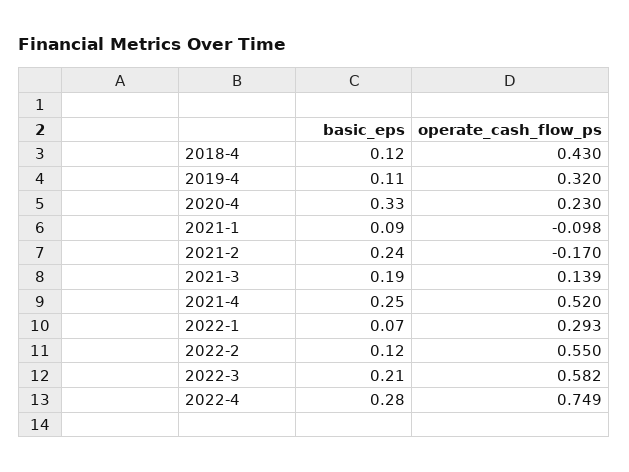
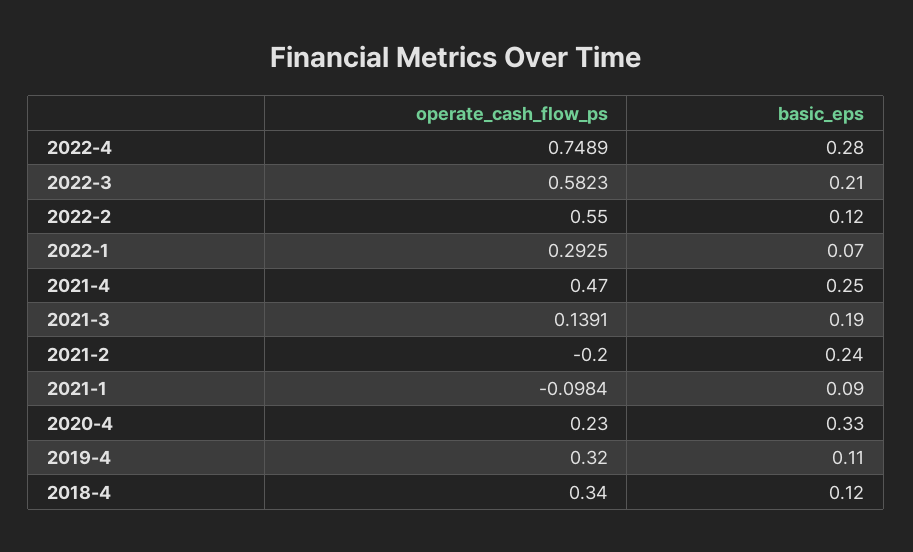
  {
    "basic_eps": {
      "2018-4": 0.12,
      "2019-4": 0.11,
      "2020-4": 0.33,
      "2021-1": 0.09,
      "2021-2": 0.24,
      "2021-3": 0.19,
      "2021-4": 0.25,
      "2022-1": 0.07,
      "2022-2": 0.12,
      "2022-3": 0.21,
      "2022-4": 0.28
    },
    "operate_cash_flow_ps": {
-     "2018-4": 0.43,
+     "2018-4": 0.34,
      "2019-4": 0.32,
      "2020-4": 0.23,
      "2021-1": -0.0984,
-     "2021-2": -0.17,
+     "2021-2": -0.2,
      "2021-3": 0.1391,
-     "2021-4": 0.52,
+     "2021-4": 0.47,
      "2022-1": 0.2925,
      "2022-2": 0.55,
      "2022-3": 0.5823,
      "2022-4": 0.7489
    }
  }

